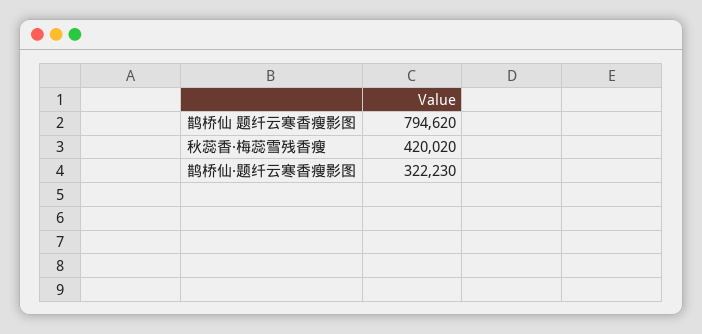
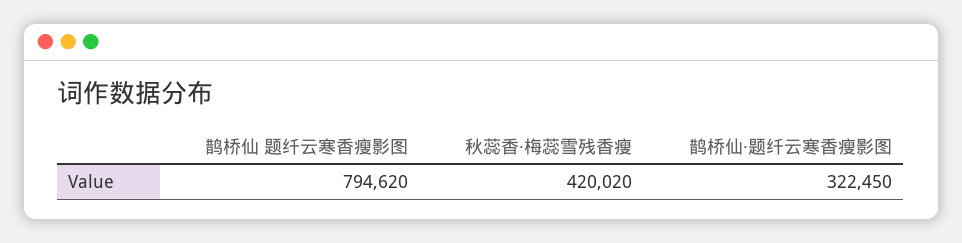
  {
    "鹊桥仙 题纤云寒香瘦影图": 794620,
    "秋蕊香·梅蕊雪残香瘦": 420020,
-   "鹊桥仙·题纤云寒香瘦影图": 322230
+   "鹊桥仙·题纤云寒香瘦影图": 322450
  }

